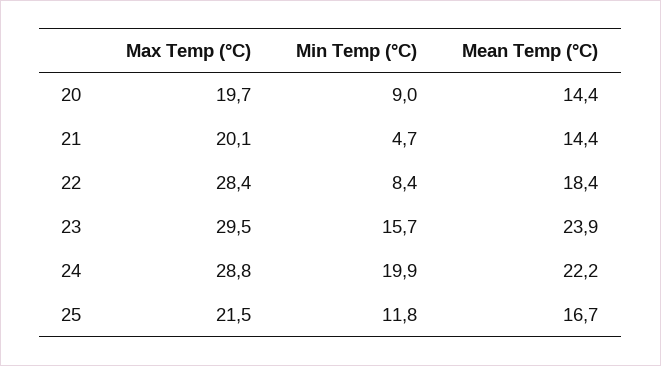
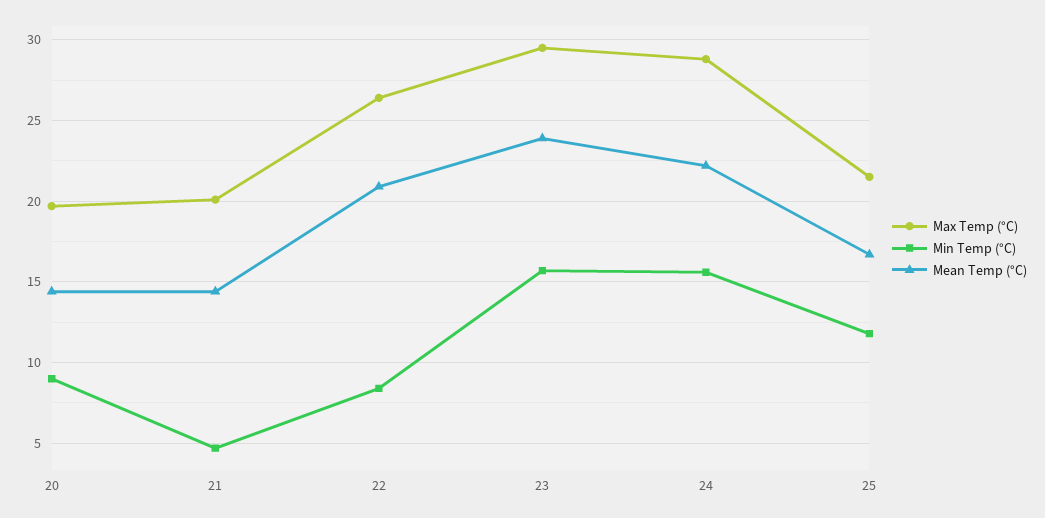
  {
    "Max Temp (°C)": {
      "20": 19.7,
      "21": 20.1,
-     "22": 28.4,
+     "22": 26.5,
      "23": 29.5,
      "24": 28.8,
      "25": 21.5
    },
    "Min Temp (°C)": {
      "20": 9,
      "21": 4.7,
      "22": 8.4,
      "23": 15.7,
-     "24": 19.9,
+     "24": 15.5,
      "25": 11.8
    },
    "Mean Temp (°C)": {
      "20": 14.4,
      "21": 14.4,
-     "22": 18.4,
+     "22": 21,
      "23": 23.9,
      "24": 22.2,
      "25": 16.7
    }
  }

